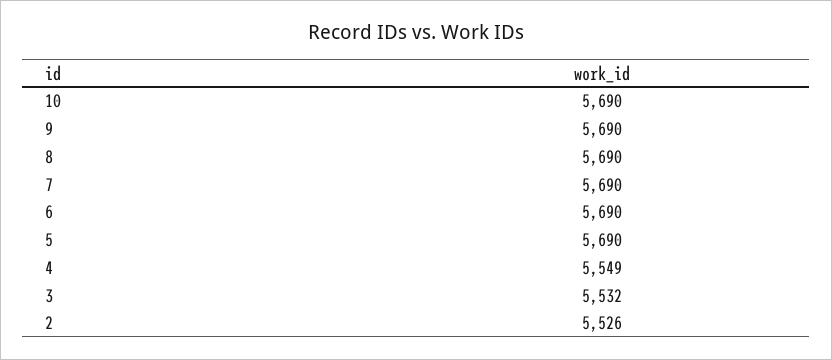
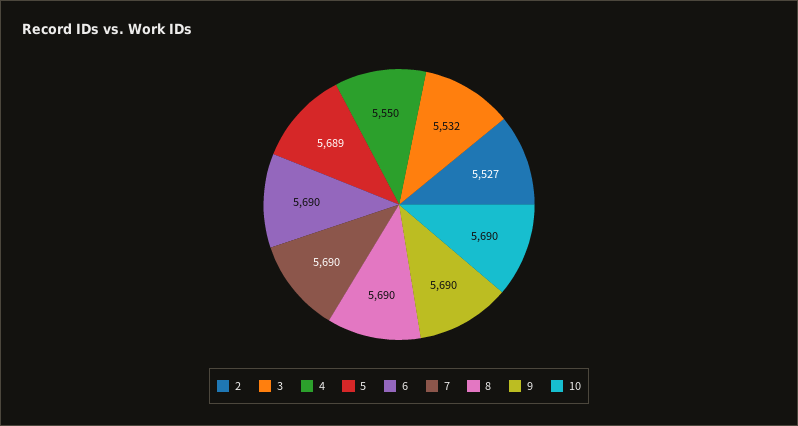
  {
    "10": 5690,
    "9": 5690,
    "8": 5690,
    "7": 5690,
    "6": 5690,
-   "5": 5690,
+   "5": 5689,
-   "4": 5549,
+   "4": 5550,
    "3": 5532,
-   "2": 5526
+   "2": 5527
  }

